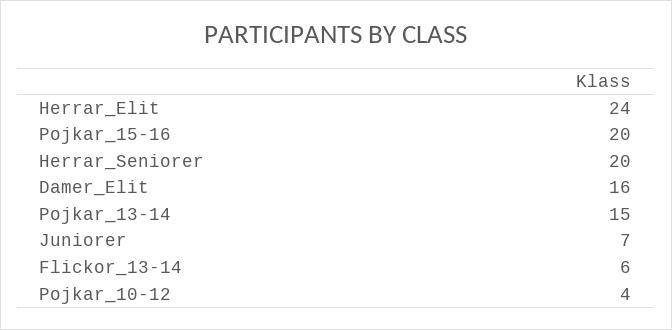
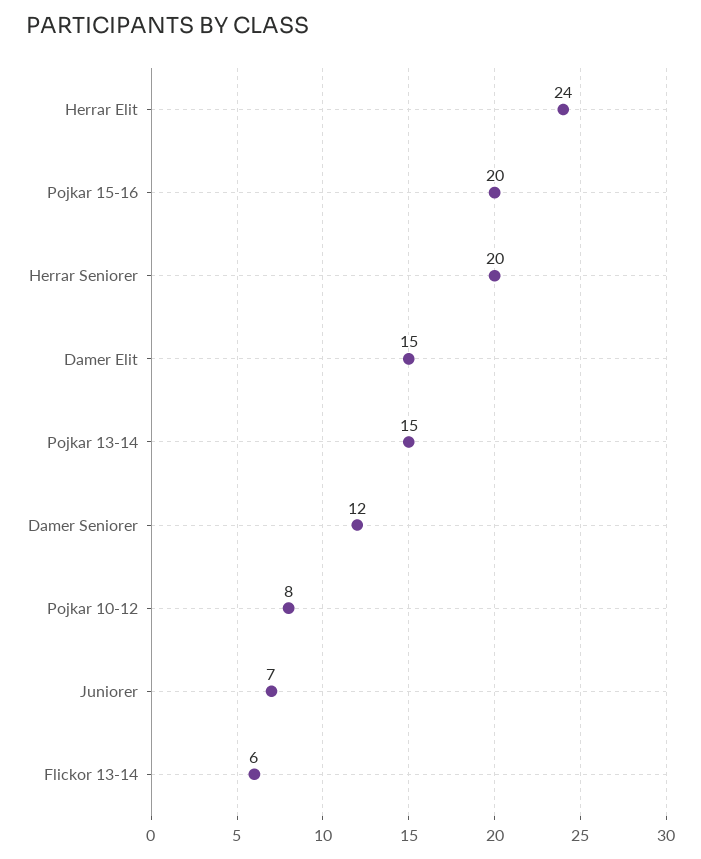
  {
    "Herrar_Elit": 24,
    "Pojkar_15-16": 20,
    "Herrar_Seniorer": 20,
-   "Damer_Elit": 16,
+   "Damer_Elit": 15,
    "Pojkar_13-14": 15,
    "Juniorer": 7,
    "Flickor_13-14": 6,
-   "Pojkar_10-12": 4
+   "Pojkar_10-12": 8,
+   "Damer Seniorer": 12
  }

